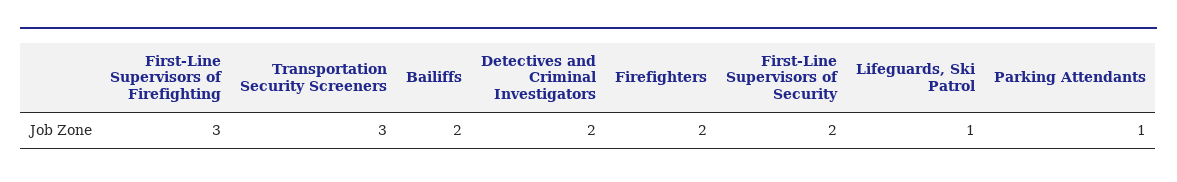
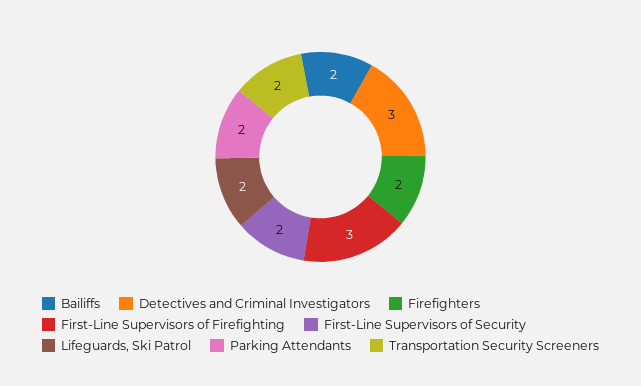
  {
    "First-Line Supervisors of Firefighting": 3,
-   "Transportation Security Screeners": 3,
+   "Transportation Security Screeners": 2,
    "Bailiffs": 2,
-   "Detectives and Criminal Investigators": 2,
+   "Detectives and Criminal Investigators": 3,
    "Firefighters": 2,
    "First-Line Supervisors of Security": 2,
-   "Lifeguards, Ski Patrol": 1,
+   "Lifeguards, Ski Patrol": 2,
-   "Parking Attendants": 1
+   "Parking Attendants": 2
  }

